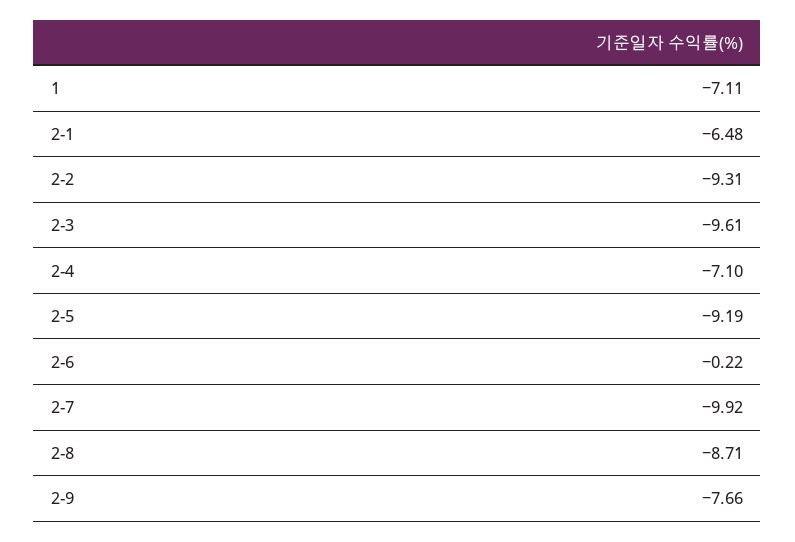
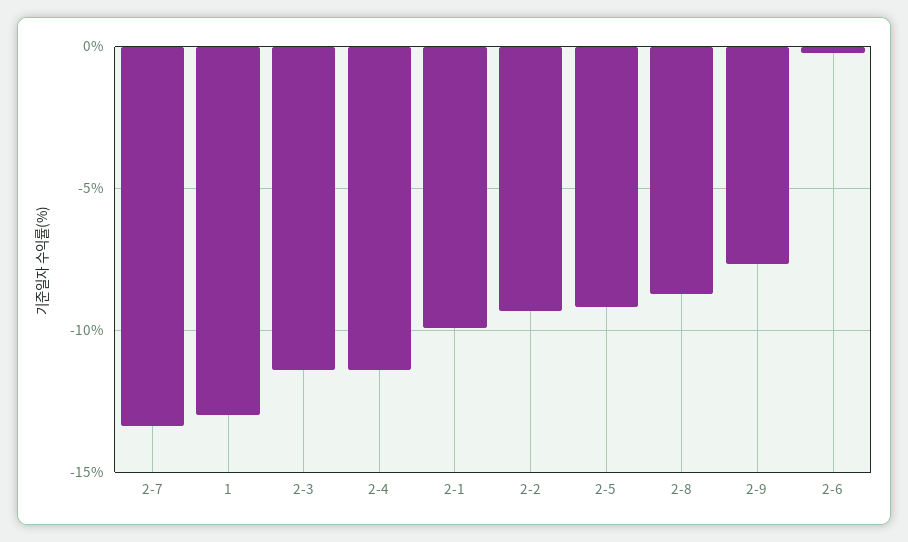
  {
-   "1": -7.11,
+   "1": -13,
-   "2-1": -6.48,
+   "2-1": -10,
    "2-2": -9.31,
-   "2-3": -9.61,
+   "2-3": -11.5,
-   "2-4": -7.1,
+   "2-4": -11.5,
    "2-5": -9.19,
    "2-6": -0.22,
-   "2-7": -9.92,
+   "2-7": -13.5,
    "2-8": -8.71,
    "2-9": -7.66
  }

